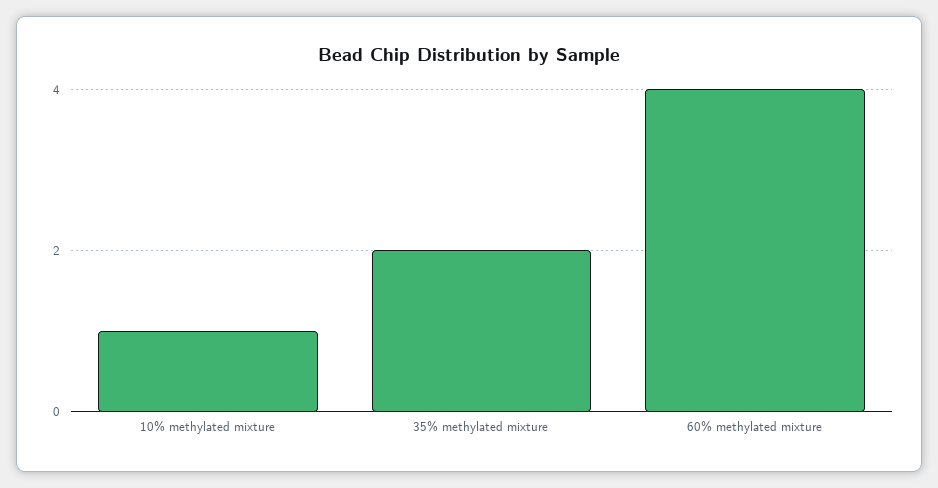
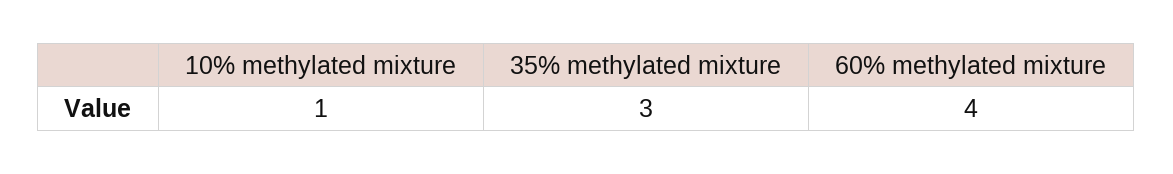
  {
    "10% methylated mixture": 1,
-   "35% methylated mixture": 2,
+   "35% methylated mixture": 3,
    "60% methylated mixture": 4
  }

